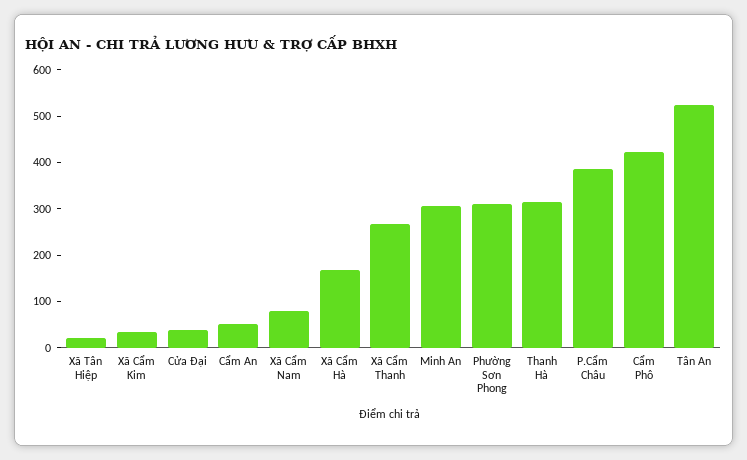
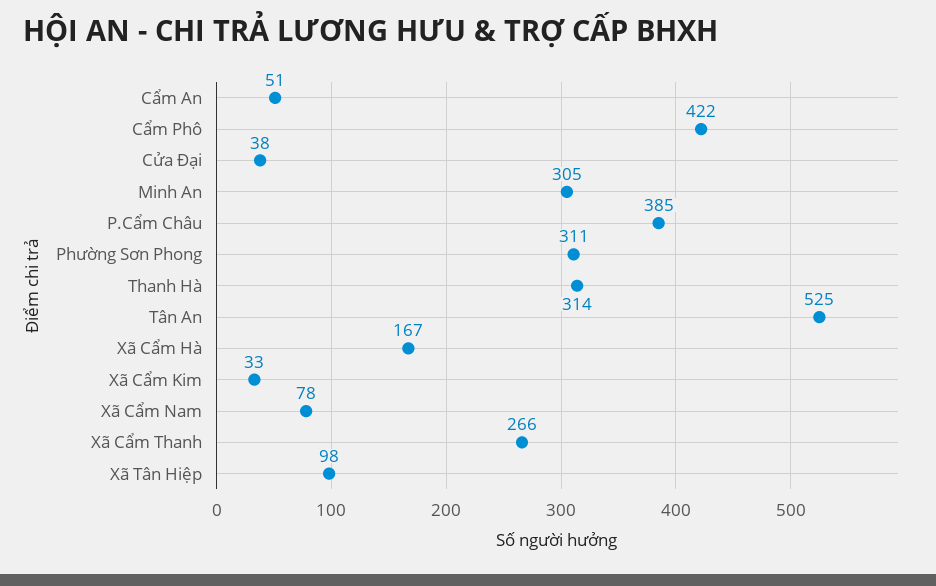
  {
-   "Xã Tân Hiệp": 20,
+   "Xã Tân Hiệp": 98,
    "Xã Cẩm Kim": 33,
    "Cửa Đại": 38,
    "Cẩm An": 51,
    "Xã Cẩm Nam": 78,
    "Xã Cẩm Hà": 167,
    "Xã Cẩm Thanh": 266,
    "Minh An": 305,
    "Phường Sơn Phong": 311,
    "Thanh Hà": 314,
    "P.Cẩm Châu": 385,
    "Cẩm Phô": 422,
    "Tân An": 525
  }

